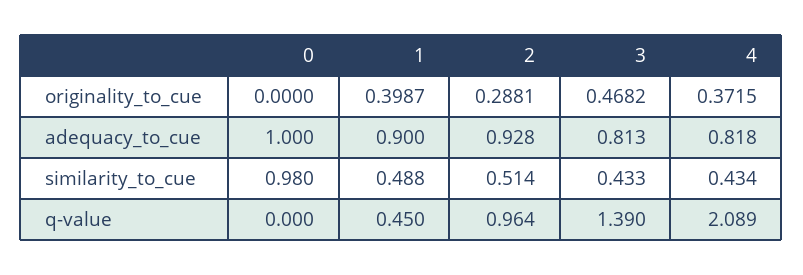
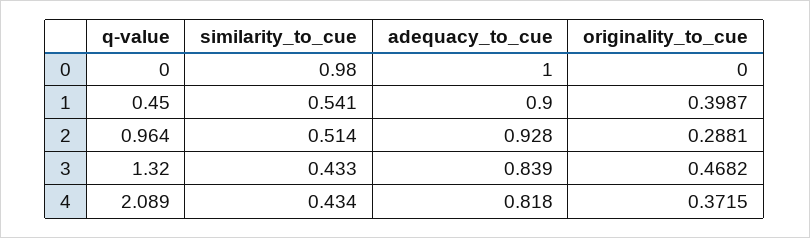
  {
    "0": {
      "originality_to_cue": 0,
      "adequacy_to_cue": 1,
      "similarity_to_cue": 0.98,
      "q-value": 0
    },
    "1": {
      "originality_to_cue": 0.3987,
      "adequacy_to_cue": 0.9,
-     "similarity_to_cue": 0.488,
+     "similarity_to_cue": 0.541,
      "q-value": 0.45
    },
    "2": {
      "originality_to_cue": 0.2881,
      "adequacy_to_cue": 0.928,
      "similarity_to_cue": 0.514,
      "q-value": 0.964
    },
    "3": {
      "originality_to_cue": 0.4682,
-     "adequacy_to_cue": 0.813,
+     "adequacy_to_cue": 0.839,
      "similarity_to_cue": 0.433,
-     "q-value": 1.39
+     "q-value": 1.32
    },
    "4": {
      "originality_to_cue": 0.3715,
      "adequacy_to_cue": 0.818,
      "similarity_to_cue": 0.434,
      "q-value": 2.089
    }
  }

